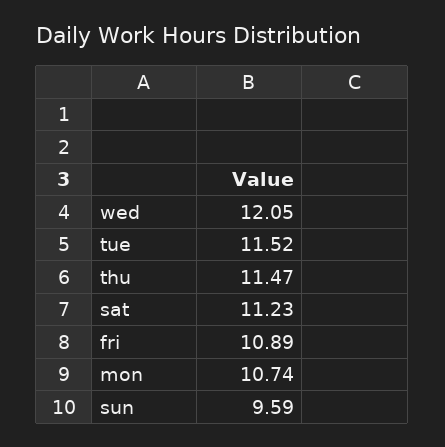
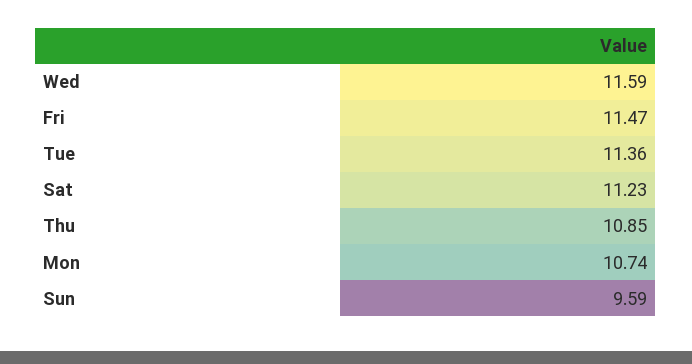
  {
-   "wed": 12.05,
+   "wed": 11.59,
-   "tue": 11.52,
+   "tue": 11.36,
-   "thu": 11.47,
+   "thu": 10.85,
    "sat": 11.23,
-   "fri": 10.89,
+   "fri": 11.47,
    "mon": 10.74,
    "sun": 9.59
  }

